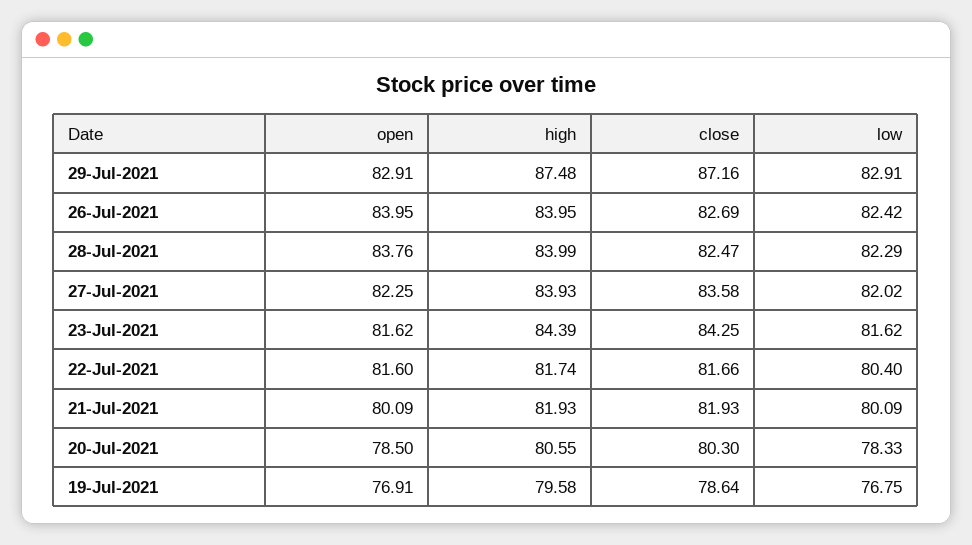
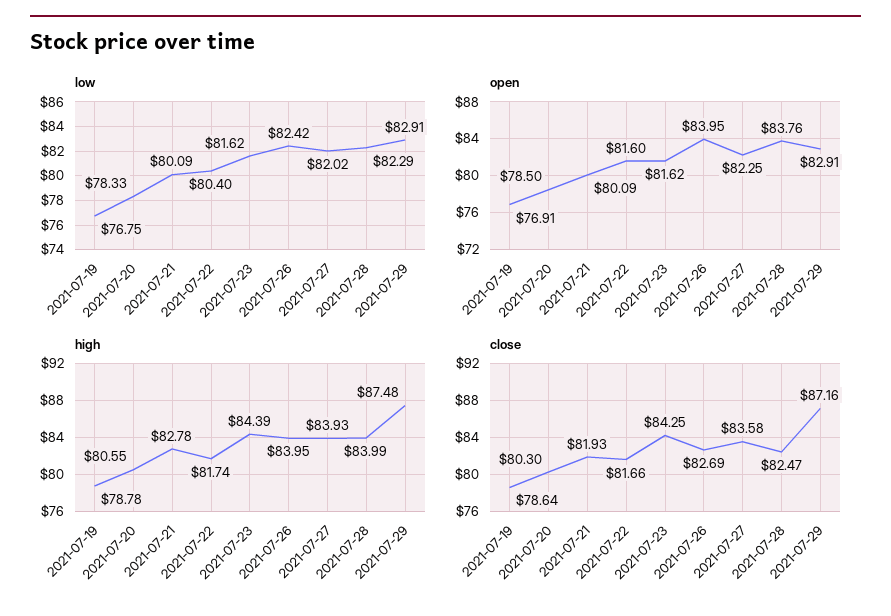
  {
    "open": {
      "29-Jul-2021": 82.91,
      "26-Jul-2021": 83.95,
      "28-Jul-2021": 83.76,
      "27-Jul-2021": 82.25,
      "23-Jul-2021": 81.62,
      "22-Jul-2021": 81.6,
      "21-Jul-2021": 80.09,
      "20-Jul-2021": 78.5,
      "19-Jul-2021": 76.91
    },
    "high": {
      "29-Jul-2021": 87.48,
      "26-Jul-2021": 83.95,
      "28-Jul-2021": 83.99,
      "27-Jul-2021": 83.93,
      "23-Jul-2021": 84.39,
      "22-Jul-2021": 81.74,
-     "21-Jul-2021": 81.93,
+     "21-Jul-2021": 82.78,
      "20-Jul-2021": 80.55,
-     "19-Jul-2021": 79.58
+     "19-Jul-2021": 78.78
    },
    "close": {
      "29-Jul-2021": 87.16,
      "26-Jul-2021": 82.69,
      "28-Jul-2021": 82.47,
      "27-Jul-2021": 83.58,
      "23-Jul-2021": 84.25,
      "22-Jul-2021": 81.66,
      "21-Jul-2021": 81.93,
      "20-Jul-2021": 80.3,
      "19-Jul-2021": 78.64
    },
    "low": {
      "29-Jul-2021": 82.91,
      "26-Jul-2021": 82.42,
      "28-Jul-2021": 82.29,
      "27-Jul-2021": 82.02,
      "23-Jul-2021": 81.62,
      "22-Jul-2021": 80.4,
      "21-Jul-2021": 80.09,
      "20-Jul-2021": 78.33,
      "19-Jul-2021": 76.75
    }
  }

